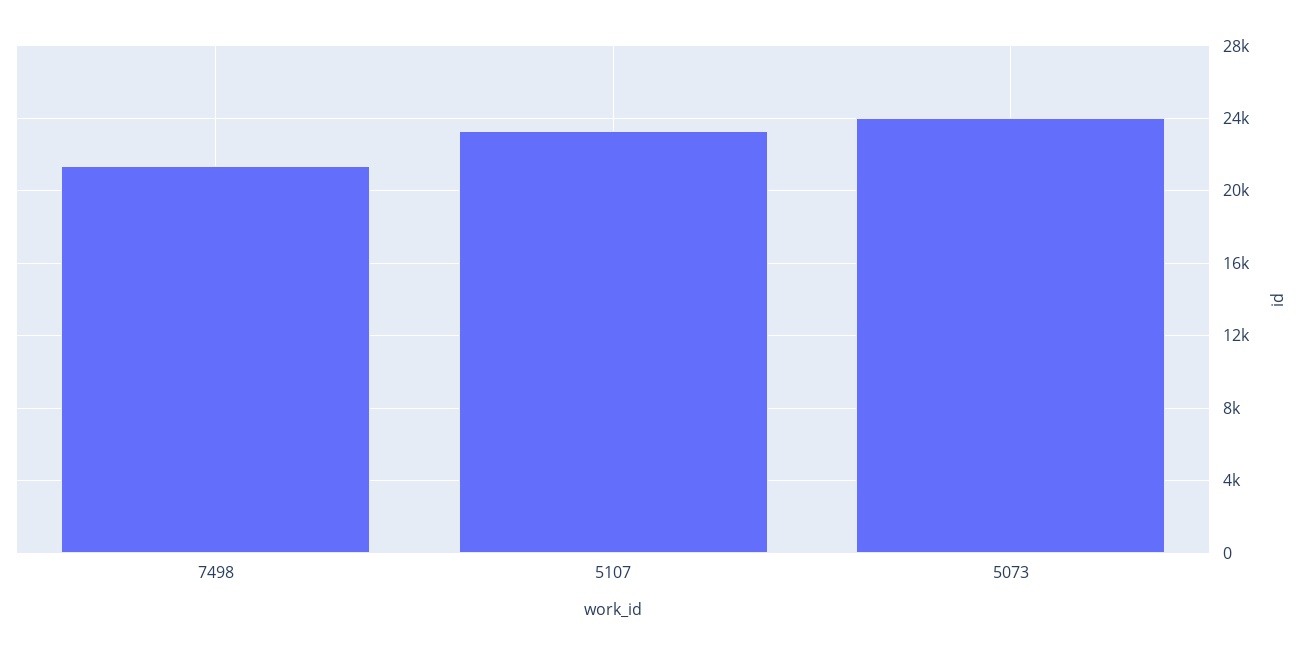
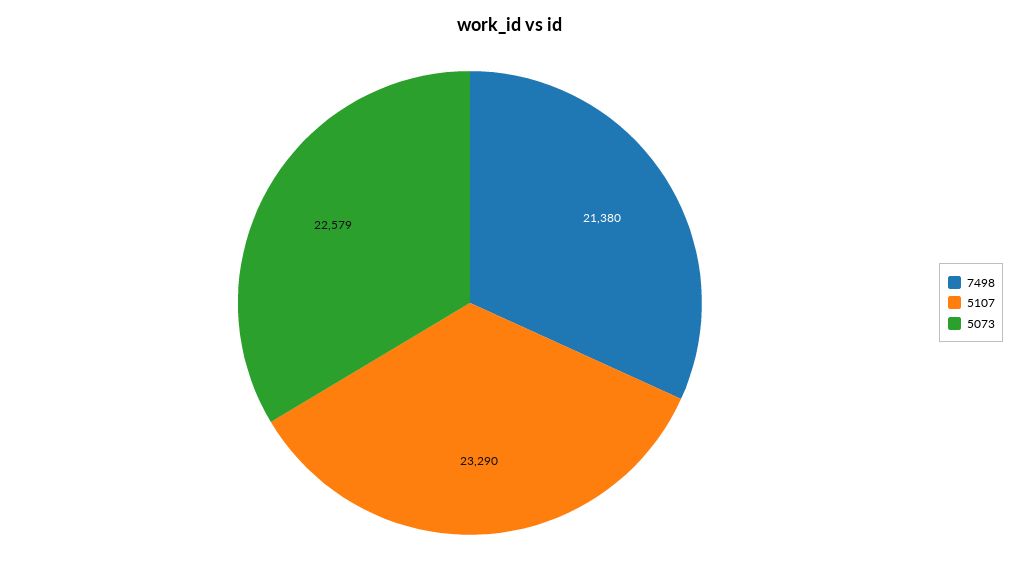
  {
    "7498": 21380,
    "5107": 23290,
-   "5073": 24000
+   "5073": 22579
  }

